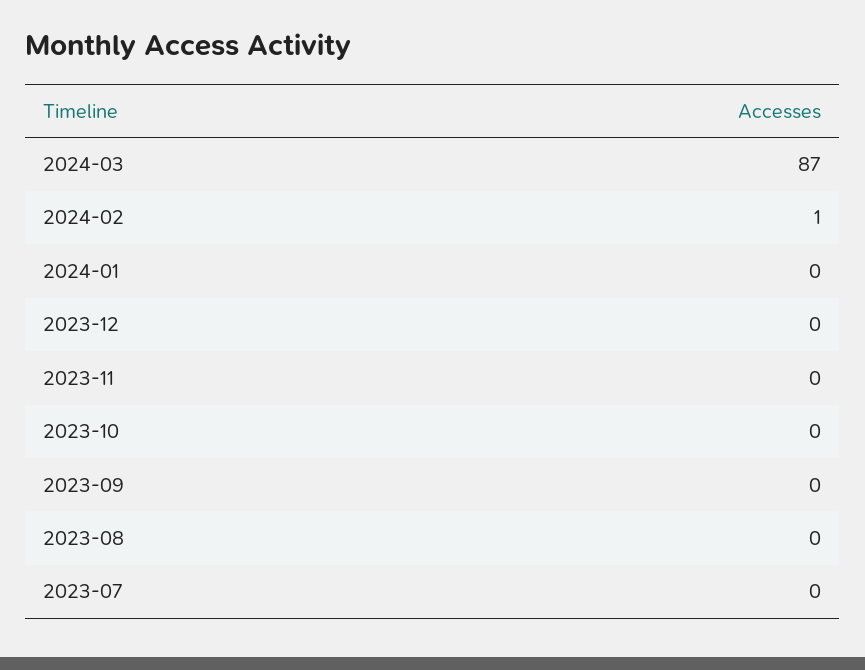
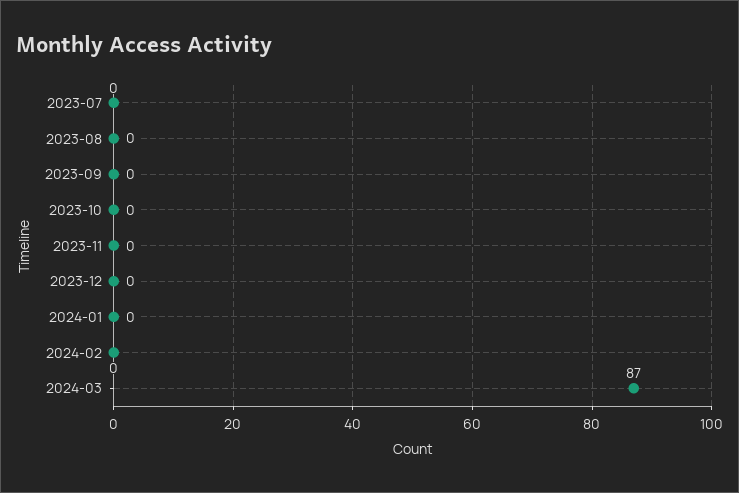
  {
    "2024-03": 87,
-   "2024-02": 1,
+   "2024-02": 0,
    "2024-01": 0,
    "2023-12": 0,
    "2023-11": 0,
    "2023-10": 0,
    "2023-09": 0,
    "2023-08": 0,
    "2023-07": 0
  }

